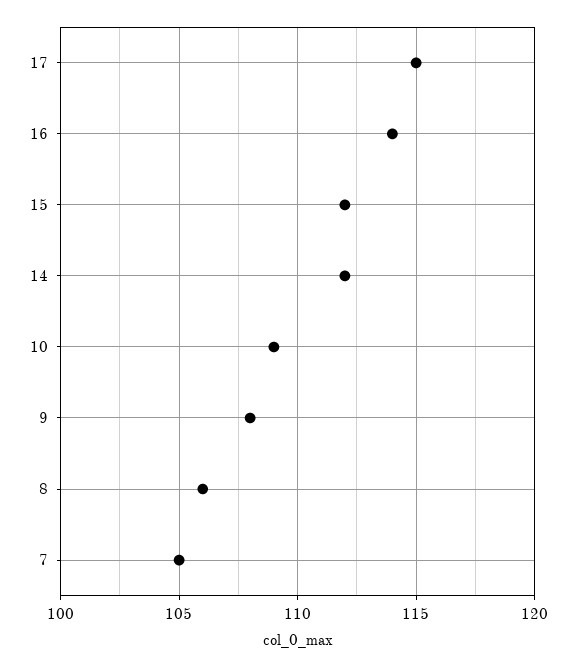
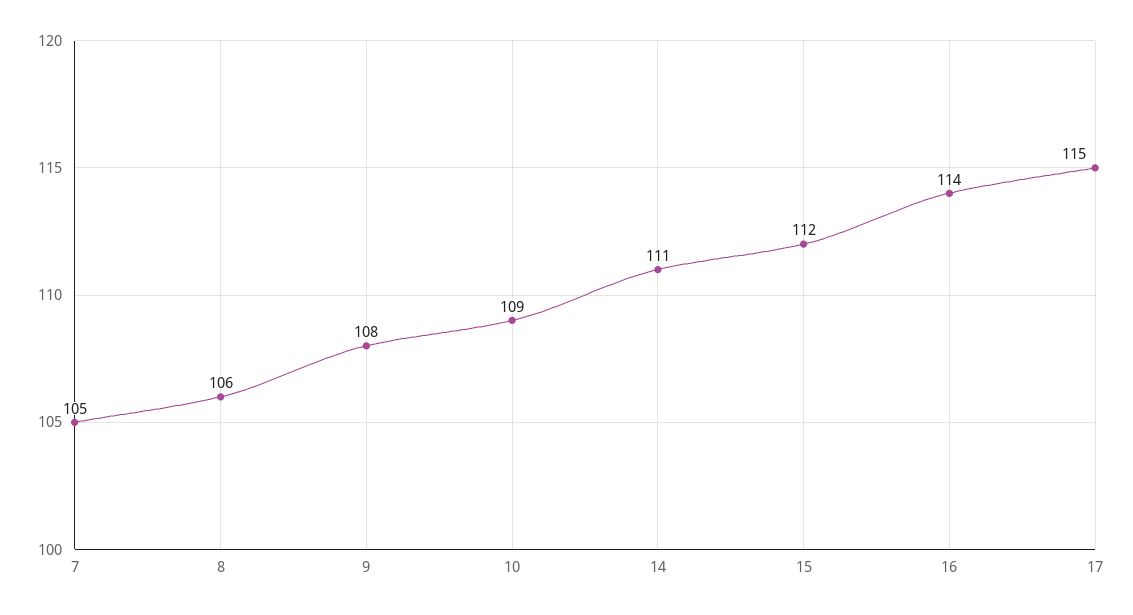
  {
    "17": 115,
    "16": 114,
    "15": 112,
-   "14": 112,
+   "14": 111,
    "10": 109,
    "9": 108,
    "8": 106,
    "7": 105
  }

